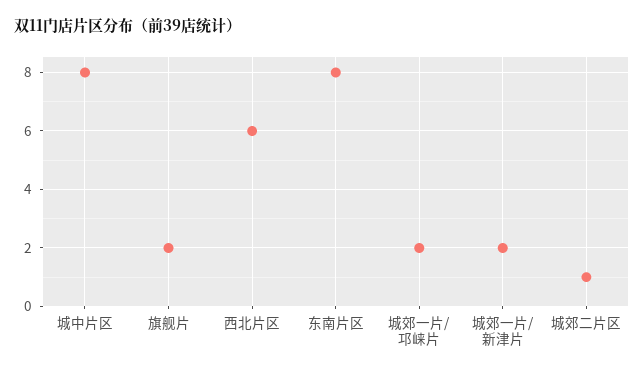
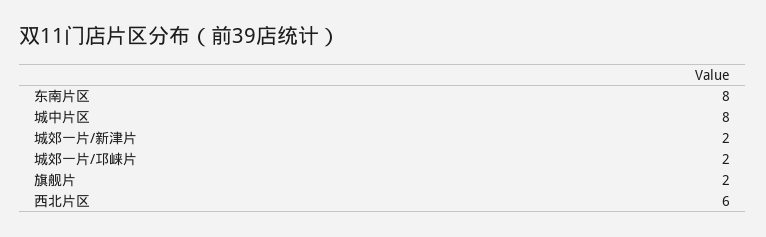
  {
    "城中片区": 8,
    "旗舰片": 2,
    "西北片区": 6,
    "东南片区": 8,
    "城郊一片/邛崃片": 2,
-   "城郊一片/新津片": 2,
+   "城郊一片/新津片": 2
-   "城郊二片区": 1
  }

